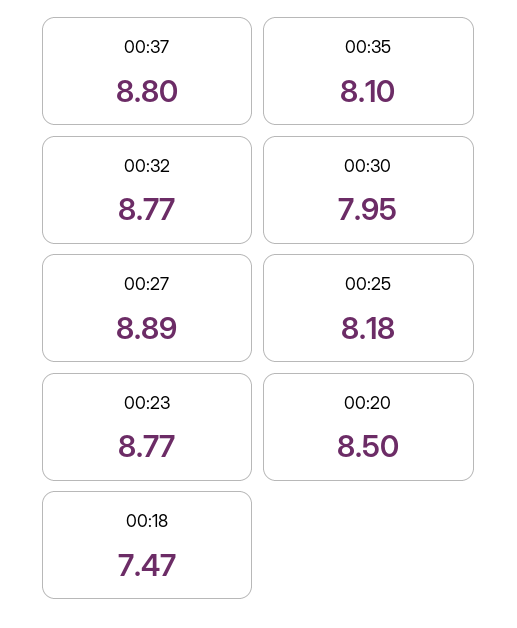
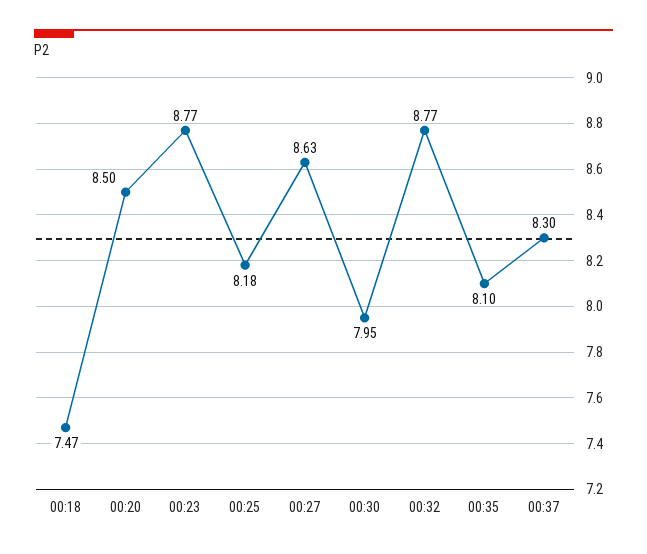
  {
-   "00:37": 8.8,
+   "00:37": 8.3,
    "00:35": 8.1,
    "00:32": 8.77,
    "00:30": 7.95,
-   "00:27": 8.89,
+   "00:27": 8.63,
    "00:25": 8.18,
    "00:23": 8.77,
    "00:20": 8.5,
    "00:18": 7.47
  }

